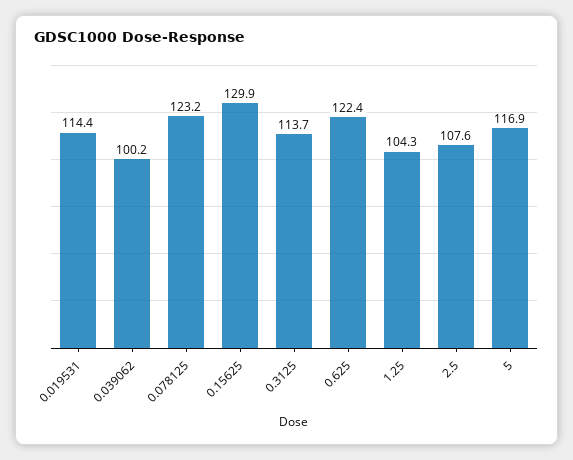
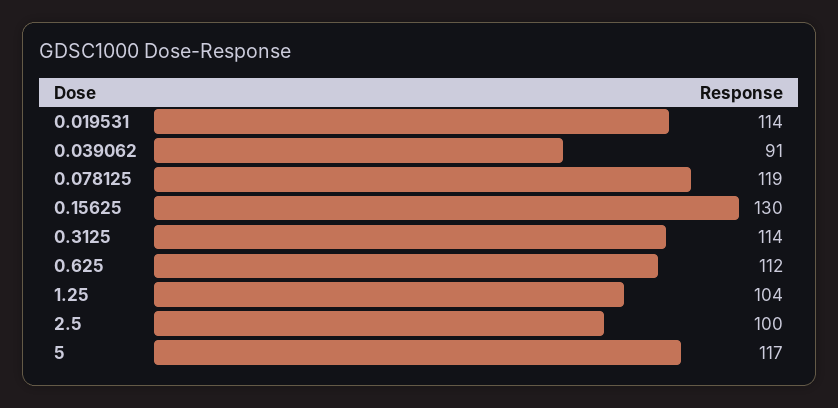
  {
    "0.019531": 114.4,
-   "0.039062": 100.2,
+   "0.039062": 91,
-   "0.078125": 123.2,
+   "0.078125": 119,
    "0.15625": 129.9,
    "0.3125": 113.7,
-   "0.625": 122.4,
+   "0.625": 112,
    "1.25": 104.3,
-   "2.5": 107.6,
+   "2.5": 100,
    "5": 116.9
  }

